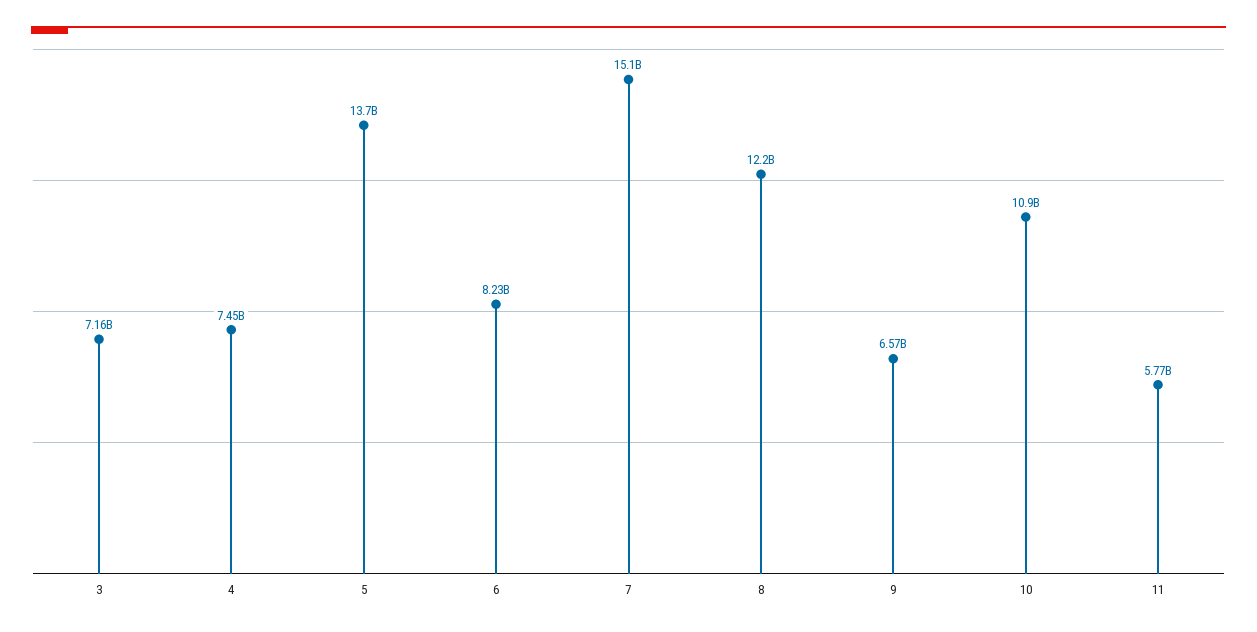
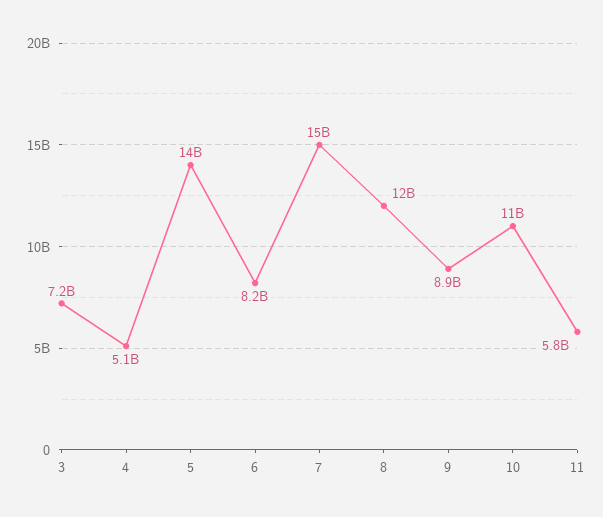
  {
    "3": 7160000000,
-   "4": 7450000000,
+   "4": 5100000000,
    "5": 13700000000,
    "6": 8230000000,
    "7": 15100000000,
    "8": 12200000000,
-   "9": 6570000000,
+   "9": 8900000000,
    "10": 10900000000,
    "11": 5770000000
  }

